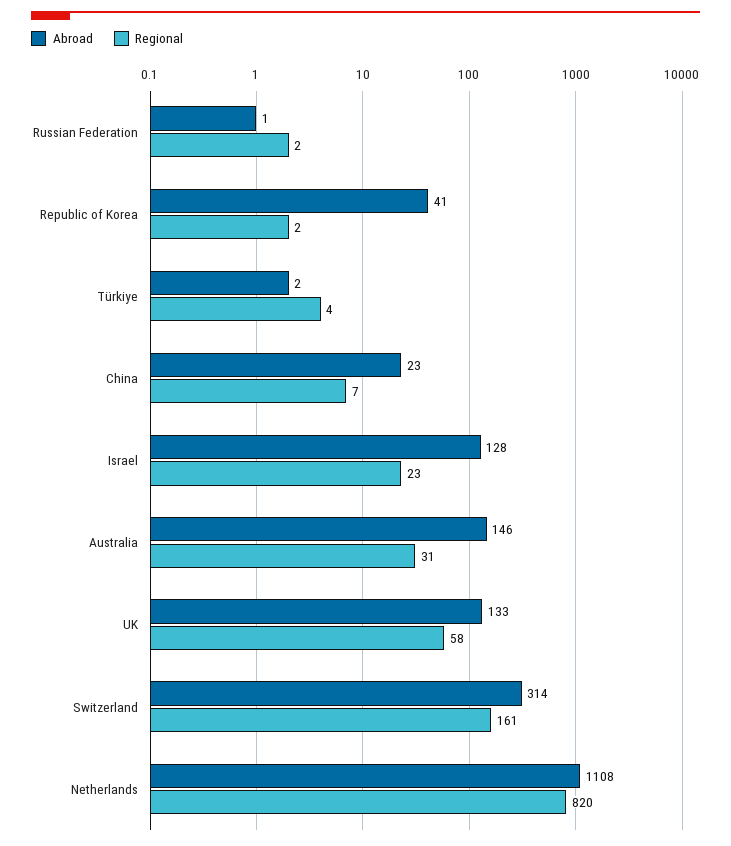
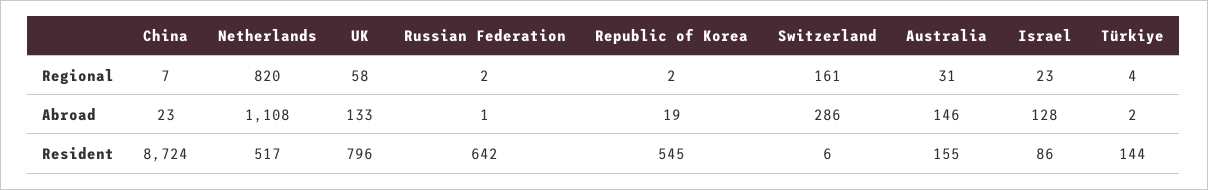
  {
    "Abroad": {
      "Russian Federation": 1,
-     "Republic of Korea": 41,
+     "Republic of Korea": 19,
      "Türkiye": 2,
      "China": 23,
      "Israel": 128,
      "Australia": 146,
      "UK": 133,
-     "Switzerland": 314,
+     "Switzerland": 286,
      "Netherlands": 1108
    },
    "Regional": {
      "Russian Federation": 2,
      "Republic of Korea": 2,
      "Türkiye": 4,
      "China": 7,
      "Israel": 23,
      "Australia": 31,
      "UK": 58,
      "Switzerland": 161,
      "Netherlands": 820
-   }
+   },
+   "Resident": {
+     "China": 8724,
+     "Netherlands": 517,
+     "UK": 796,
+     "Russian Federation": 642,
+     "Republic of Korea": 545,
+     "Switzerland": 6,
+     "Australia": 155,
+     "Israel": 86,
+     "Türkiye": 144
+   }
  }

